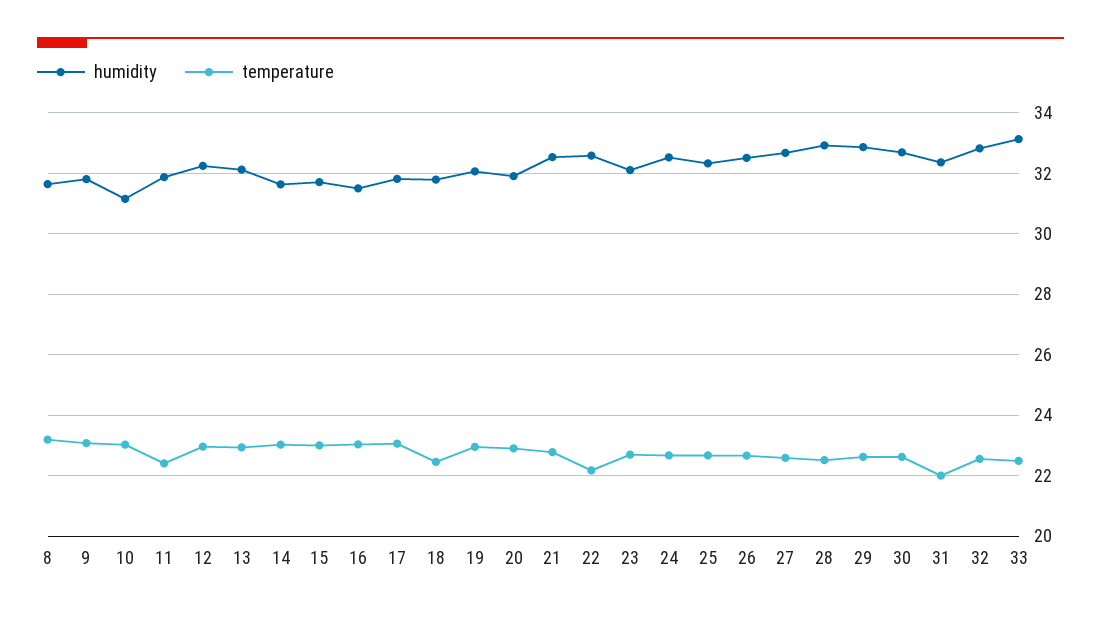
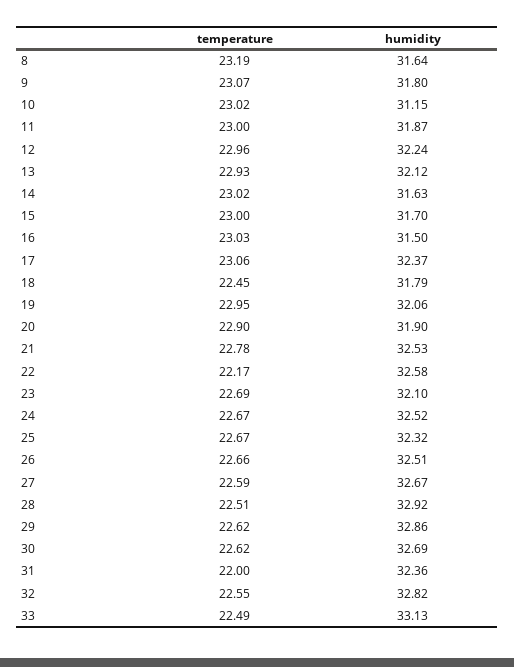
  {
    "humidity": {
      "8": 31.64,
      "9": 31.8,
      "10": 31.15,
      "11": 31.87,
      "12": 32.24,
      "13": 32.12,
      "14": 31.63,
      "15": 31.7,
      "16": 31.5,
-     "17": 31.8,
+     "17": 32.37,
      "18": 31.79,
      "19": 32.06,
      "20": 31.9,
      "21": 32.53,
      "22": 32.58,
      "23": 32.1,
      "24": 32.52,
      "25": 32.32,
      "26": 32.51,
      "27": 32.67,
      "28": 32.92,
      "29": 32.86,
      "30": 32.69,
      "31": 32.36,
      "32": 32.82,
      "33": 33.13
    },
    "temperature": {
      "8": 23.19,
      "9": 23.07,
      "10": 23.02,
-     "11": 22.4,
+     "11": 23,
      "12": 22.96,
      "13": 22.93,
      "14": 23.02,
      "15": 23,
      "16": 23.03,
      "17": 23.06,
      "18": 22.45,
      "19": 22.95,
      "20": 22.9,
      "21": 22.78,
      "22": 22.17,
      "23": 22.69,
      "24": 22.67,
      "25": 22.67,
      "26": 22.66,
      "27": 22.59,
      "28": 22.51,
      "29": 22.62,
      "30": 22.62,
      "31": 22,
      "32": 22.55,
      "33": 22.49
    }
  }

